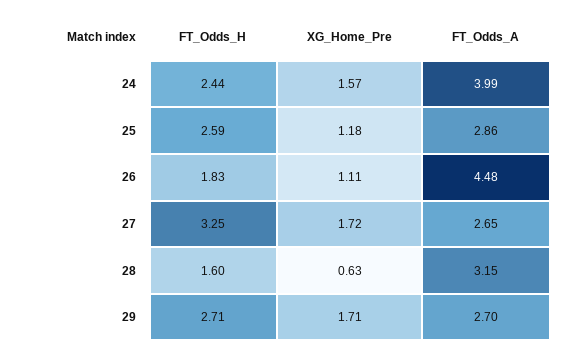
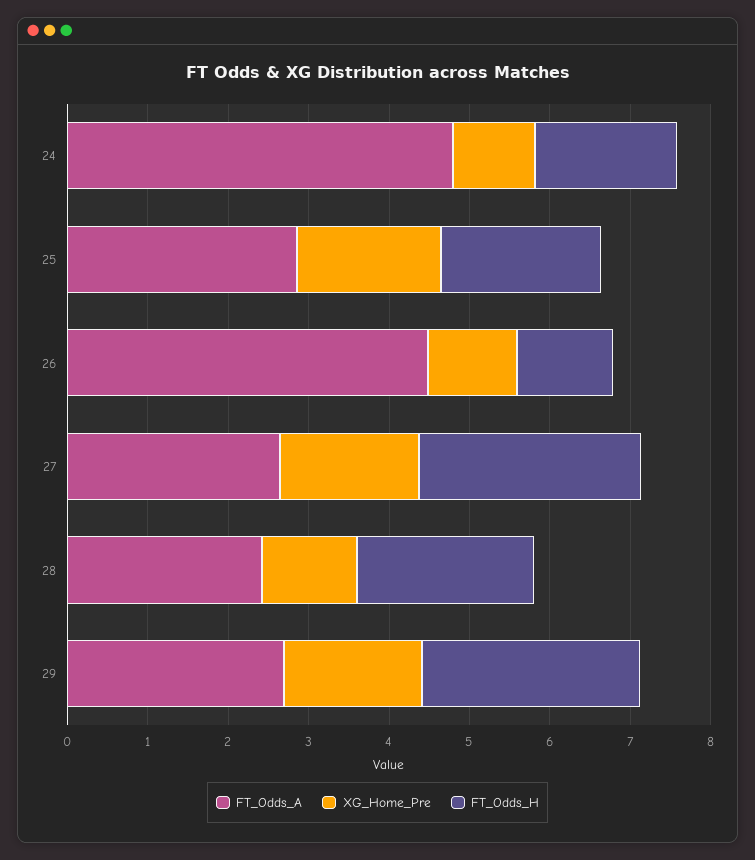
  {
    "FT_Odds_H": {
-     "24": 2.44,
+     "24": 1.8,
-     "25": 2.59,
+     "25": 2,
-     "26": 1.83,
+     "26": 1.2,
-     "27": 3.25,
+     "27": 2.8,
-     "28": 1.6,
+     "28": 2.2,
      "29": 2.71
    },
    "XG_Home_Pre": {
-     "24": 1.57,
+     "24": 1,
-     "25": 1.18,
+     "25": 1.8,
      "26": 1.11,
      "27": 1.72,
-     "28": 0.63,
+     "28": 1.2,
      "29": 1.71
    },
    "FT_Odds_A": {
-     "24": 3.99,
+     "24": 4.8,
      "25": 2.86,
      "26": 4.48,
      "27": 2.65,
-     "28": 3.15,
+     "28": 2.4,
      "29": 2.7
    }
  }

